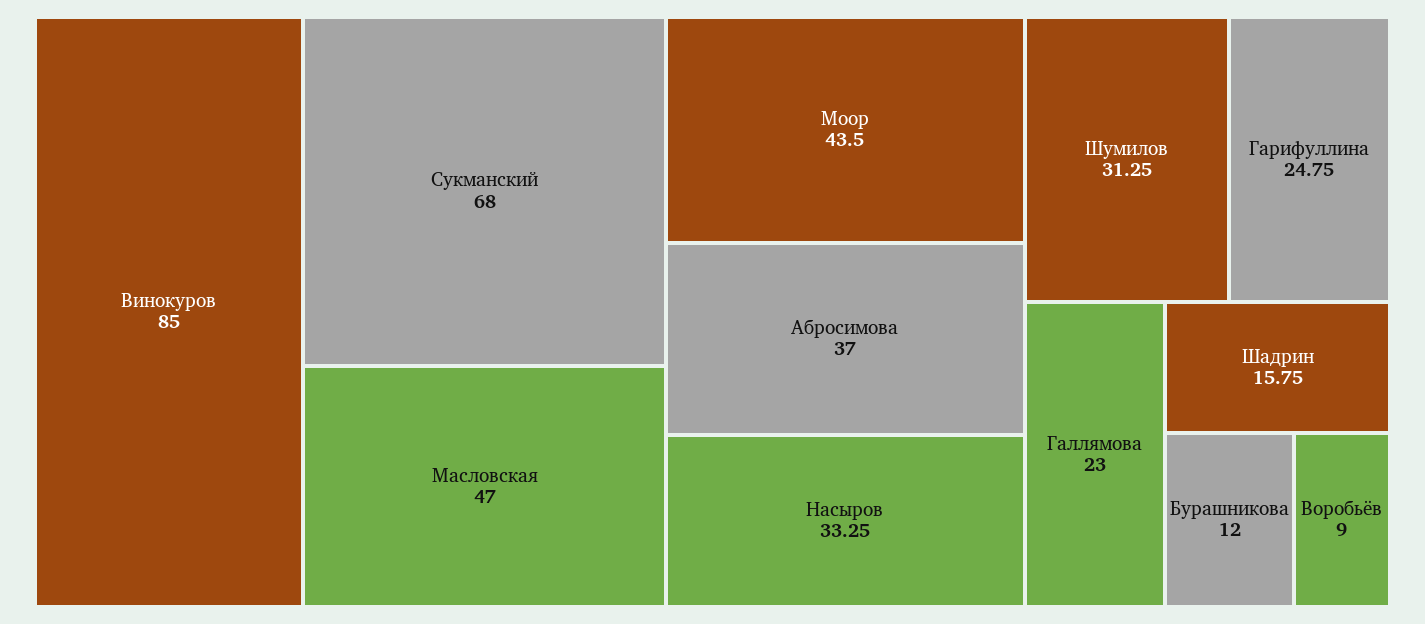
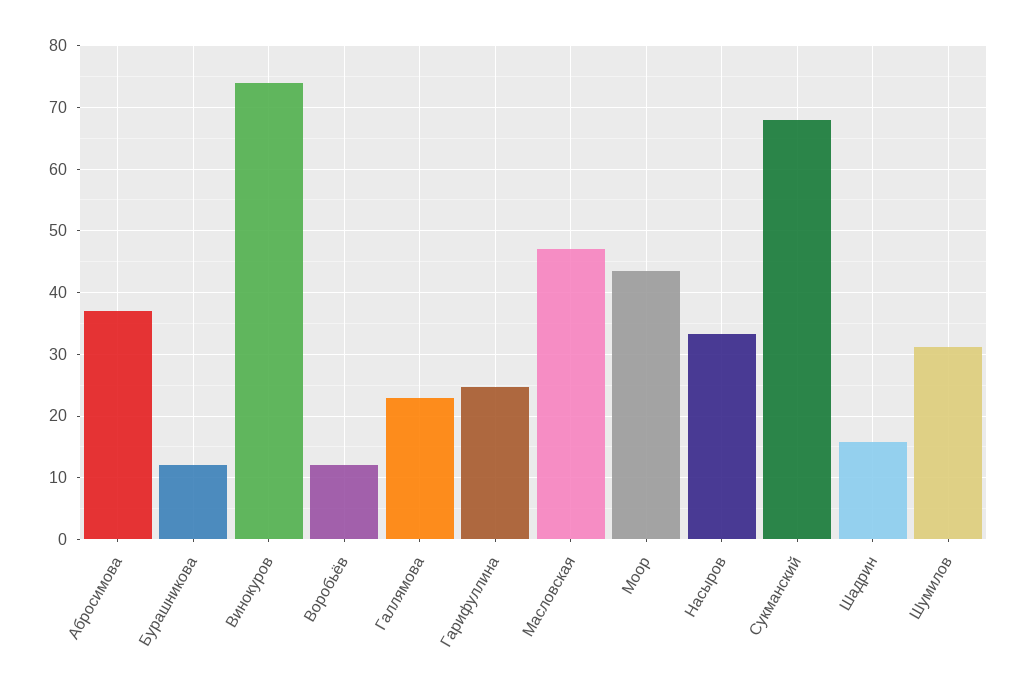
  {
-   "Винокуров": 85,
+   "Винокуров": 74,
    "Сукманский": 68,
    "Масловская": 47,
    "Моор": 43.5,
    "Абросимова": 37,
    "Насыров": 33.25,
    "Шумилов": 31.25,
    "Гарифуллина": 24.75,
    "Галлямова": 23,
    "Шадрин": 15.75,
    "Бурашникова": 12,
-   "Воробьёв": 9
+   "Воробьёв": 12
  }

